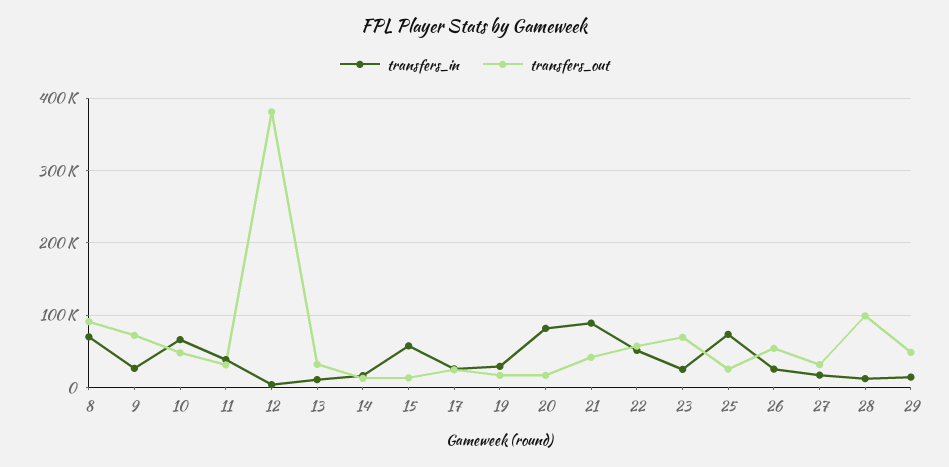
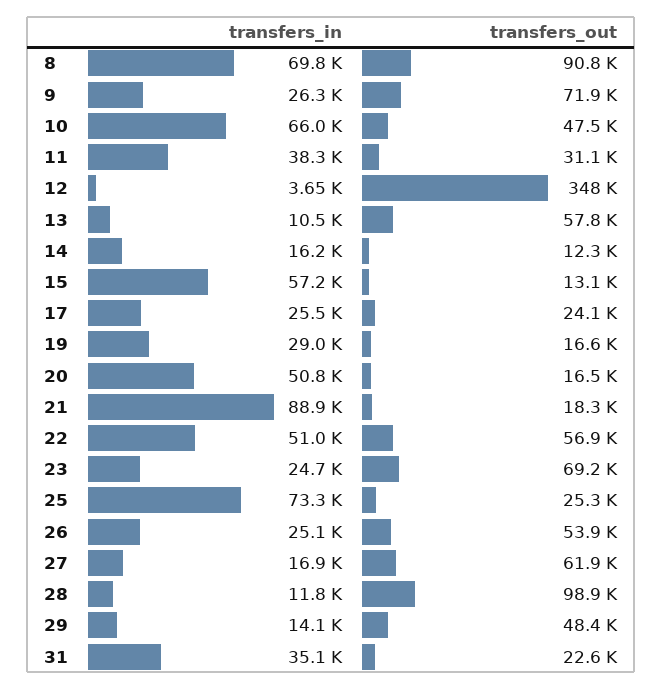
  {
    "transfers_in": {
      "8": 69800,
      "9": 26300,
      "10": 66000,
      "11": 38300,
      "12": 3650,
      "13": 10500,
      "14": 16200,
      "15": 57200,
      "17": 25500,
      "19": 29000,
-     "20": 80000,
+     "20": 50800,
      "21": 88900,
      "22": 51000,
      "23": 24700,
      "25": 73300,
      "26": 25100,
      "27": 16900,
      "28": 11800,
-     "29": 14100
+     "29": 14100,
+     "31": 35100
    },
    "transfers_out": {
      "8": 90800,
      "9": 71900,
      "10": 47500,
      "11": 31100,
-     "12": 380000,
+     "12": 348000,
-     "13": 30000,
+     "13": 57800,
      "14": 12300,
      "15": 13100,
      "17": 24100,
      "19": 16600,
      "20": 16500,
-     "21": 40000,
+     "21": 18300,
      "22": 56900,
      "23": 69200,
      "25": 25300,
      "26": 53900,
-     "27": 30000,
+     "27": 61900,
      "28": 98900,
-     "29": 48400
+     "29": 48400,
+     "31": 22600
    }
  }

